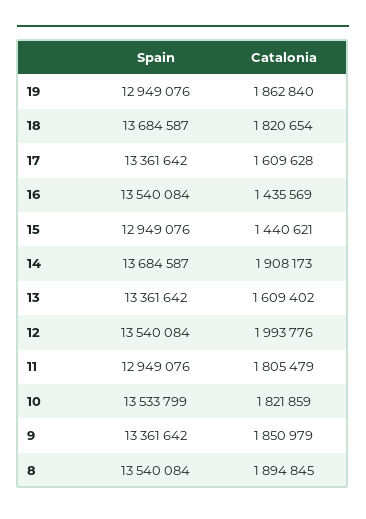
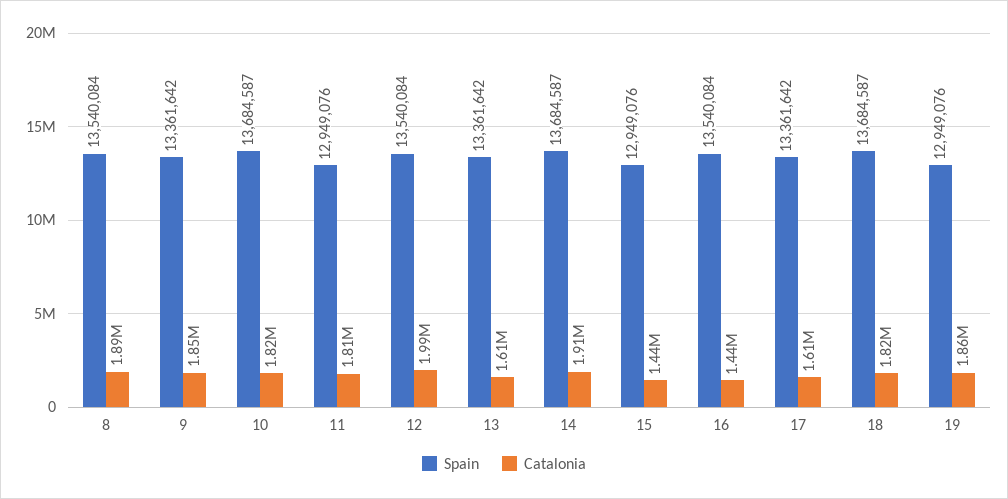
  {
    "Spain": {
      "19": 12949076,
      "18": 13684587,
      "17": 13361642,
      "16": 13540084,
      "15": 12949076,
      "14": 13684587,
      "13": 13361642,
      "12": 13540084,
      "11": 12949076,
-     "10": 13533799,
+     "10": 13684587,
      "9": 13361642,
      "8": 13540084
    },
    "Catalonia": {
      "19": 1862840,
      "18": 1820654,
      "17": 1609628,
      "16": 1435569,
      "15": 1440621,
      "14": 1908173,
      "13": 1609402,
      "12": 1993776,
      "11": 1805479,
      "10": 1821859,
      "9": 1850979,
      "8": 1894845
    }
  }

